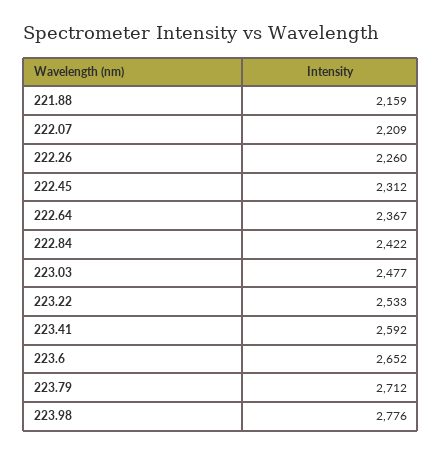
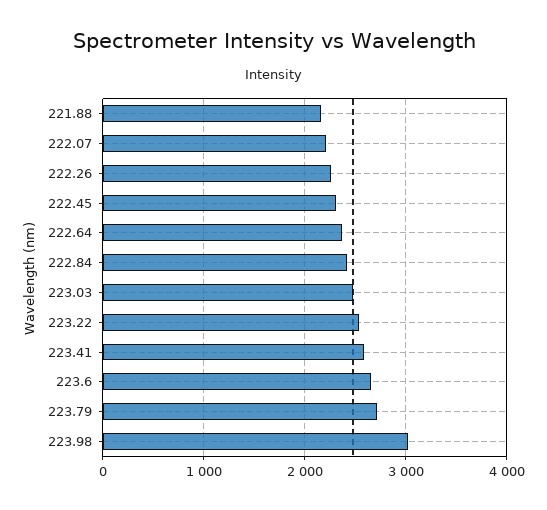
  {
    "221.88": 2159,
    "222.07": 2209,
    "222.26": 2260,
    "222.45": 2312,
    "222.64": 2367,
    "222.84": 2422,
    "223.03": 2477,
    "223.22": 2533,
    "223.41": 2592,
    "223.6": 2652,
    "223.79": 2712,
-   "223.98": 2776
+   "223.98": 3000
  }

